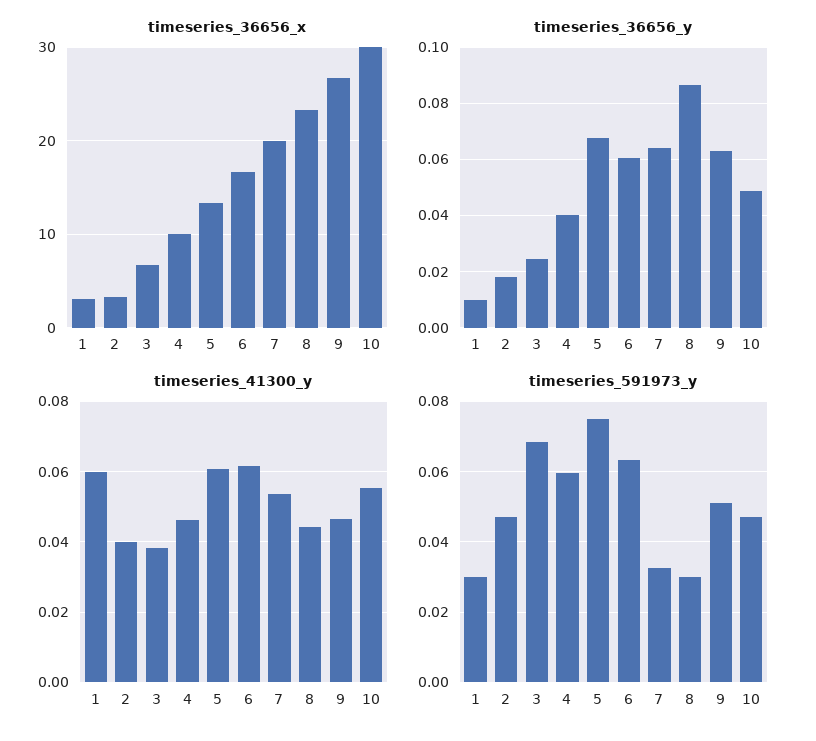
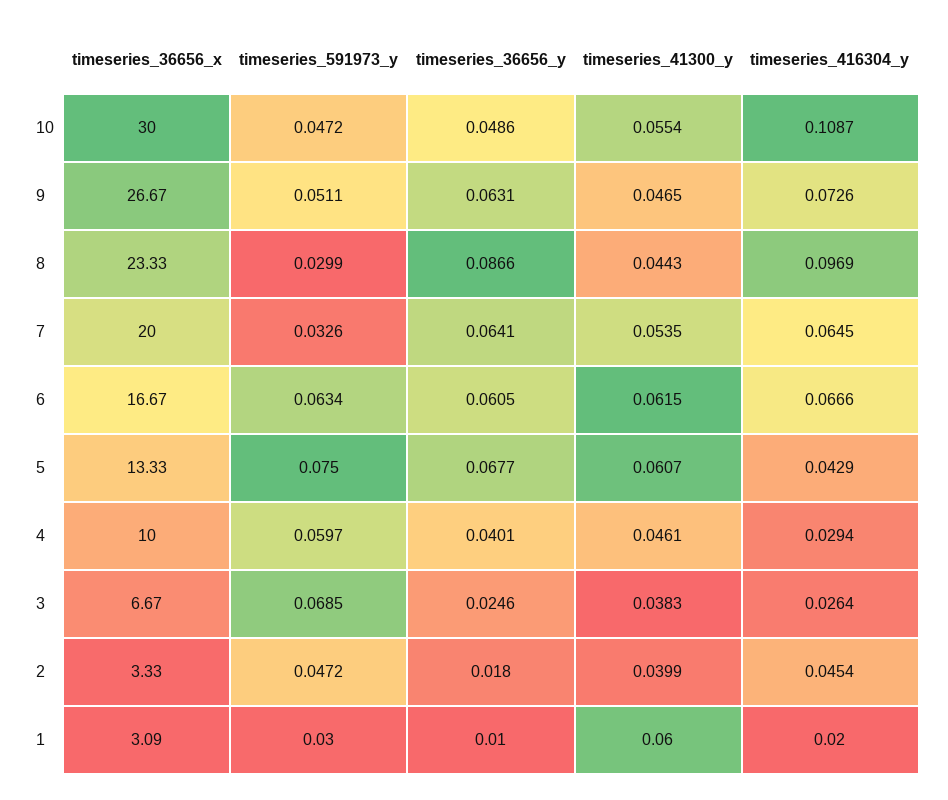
  {
    "timeseries_36656_x": {
      "1": 3.09,
      "2": 3.33,
      "3": 6.67,
      "4": 10,
      "5": 13.33,
      "6": 16.67,
      "7": 20,
      "8": 23.33,
      "9": 26.67,
      "10": 30
    },
    "timeseries_36656_y": {
      "1": 0.01,
      "2": 0.018,
      "3": 0.0246,
      "4": 0.0401,
      "5": 0.0677,
      "6": 0.0605,
      "7": 0.0641,
      "8": 0.0866,
      "9": 0.0631,
      "10": 0.0486
    },
    "timeseries_41300_y": {
      "1": 0.06,
      "2": 0.0399,
      "3": 0.0383,
      "4": 0.0461,
      "5": 0.0607,
      "6": 0.0615,
      "7": 0.0535,
      "8": 0.0443,
      "9": 0.0465,
      "10": 0.0554
    },
    "timeseries_591973_y": {
      "1": 0.03,
      "2": 0.0472,
      "3": 0.0685,
      "4": 0.0597,
      "5": 0.075,
      "6": 0.0634,
      "7": 0.0326,
      "8": 0.0299,
      "9": 0.0511,
      "10": 0.0472
-   }
+   },
+   "timeseries_416304_y": {
+     "10": 0.1087,
+     "9": 0.0726,
+     "8": 0.0969,
+     "7": 0.0645,
+     "6": 0.0666,
+     "5": 0.0429,
+     "4": 0.0294,
+     "3": 0.0264,
+     "2": 0.0454,
+     "1": 0.02
+   }
  }

